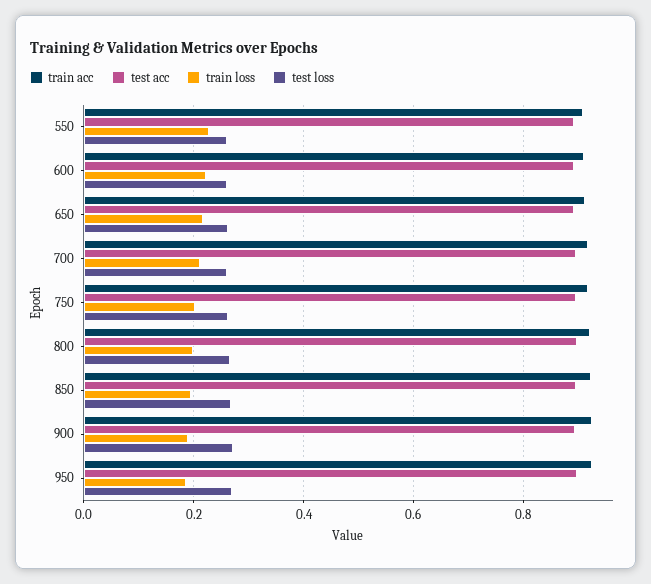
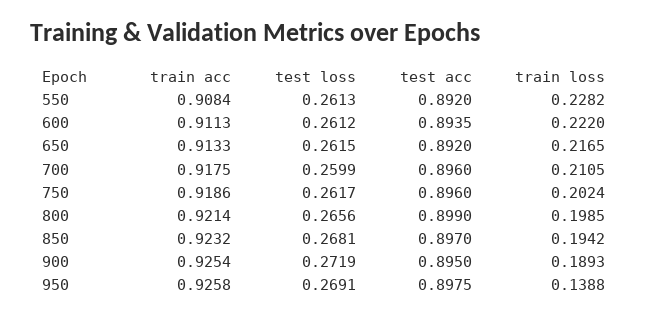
  {
    "train acc": {
      "550": 0.9084,
      "600": 0.9113,
      "650": 0.9133,
      "700": 0.9175,
      "750": 0.9186,
      "800": 0.9214,
      "850": 0.9232,
      "900": 0.9254,
      "950": 0.9258
    },
    "test acc": {
      "550": 0.892,
      "600": 0.8935,
      "650": 0.892,
      "700": 0.896,
      "750": 0.896,
      "800": 0.899,
      "850": 0.897,
      "900": 0.895,
      "950": 0.8975
    },
    "train loss": {
      "550": 0.2282,
      "600": 0.222,
      "650": 0.2165,
      "700": 0.2105,
      "750": 0.2024,
      "800": 0.1985,
      "850": 0.1942,
      "900": 0.1893,
-     "950": 0.18
+     "950": 0.1388
    },
    "test loss": {
      "550": 0.2613,
      "600": 0.2612,
      "650": 0.2615,
      "700": 0.2599,
      "750": 0.2617,
      "800": 0.2656,
      "850": 0.2681,
      "900": 0.2719,
      "950": 0.2691
    }
  }

